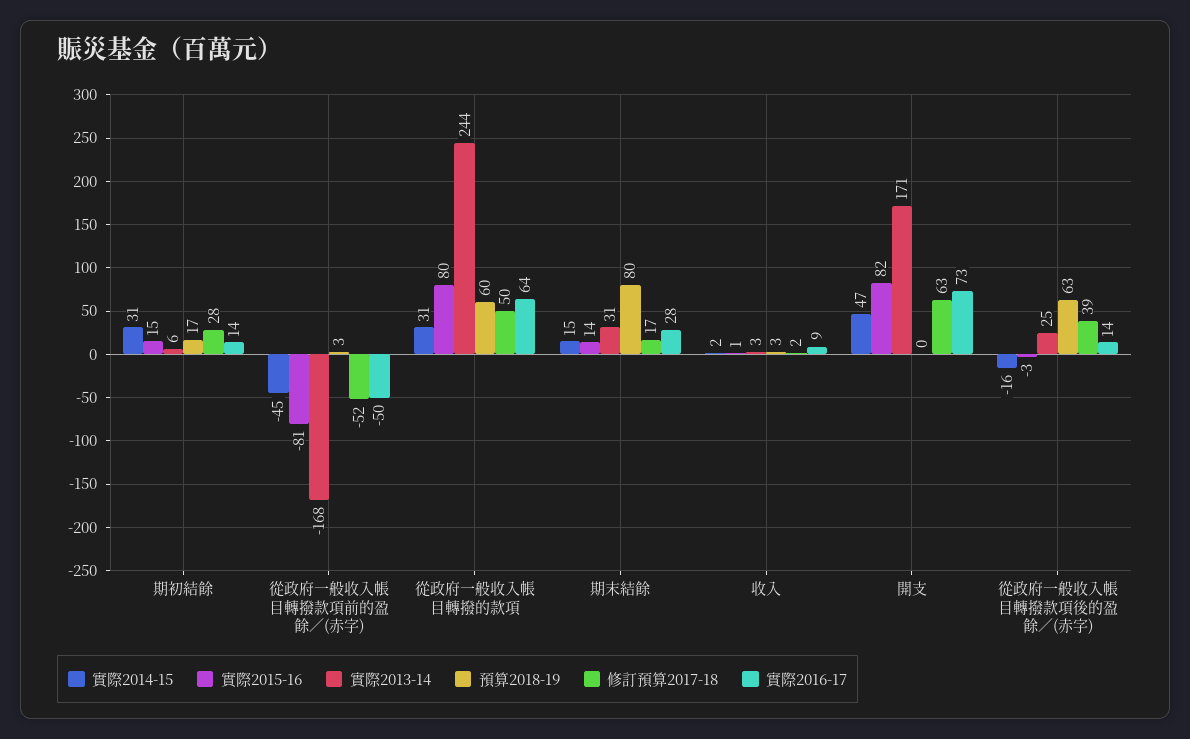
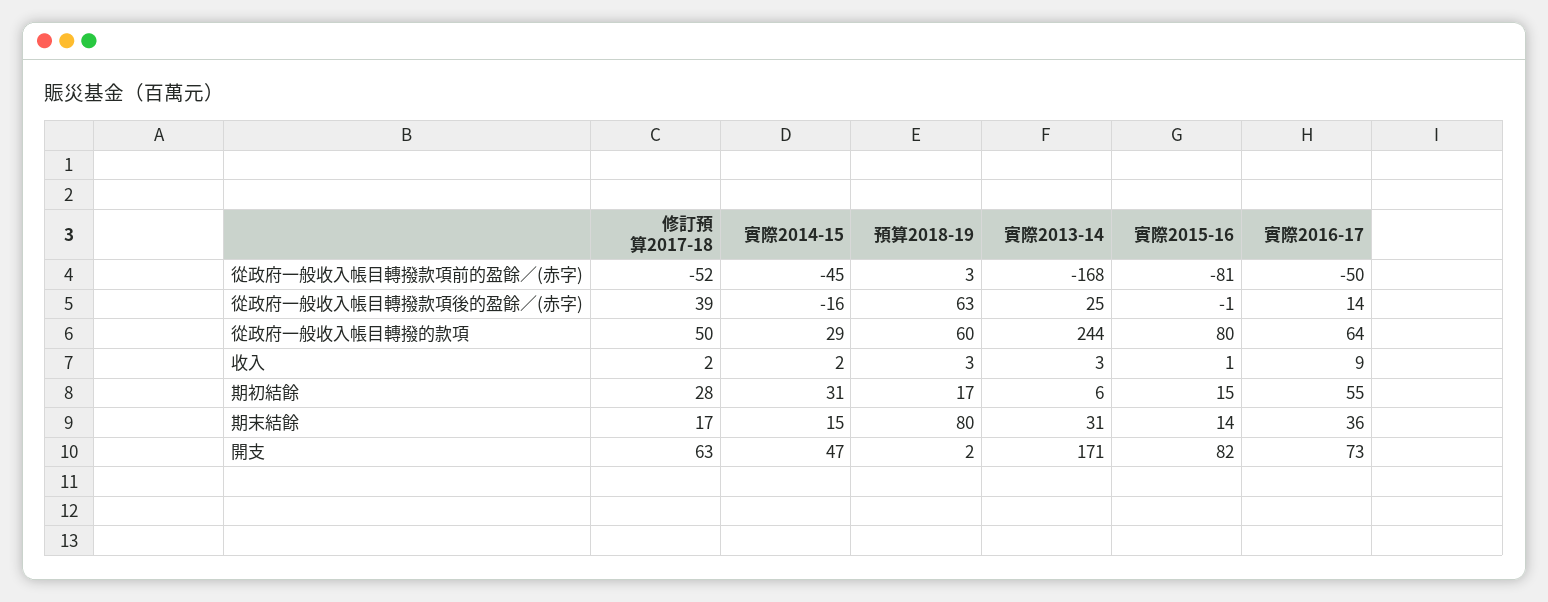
  {
    "實際2014-15": {
      "期初結餘": 31,
      "從政府一般收入帳目轉撥款項前的盈餘／(赤字)": -45,
-     "從政府一般收入帳目轉撥的款項": 31,
+     "從政府一般收入帳目轉撥的款項": 29,
      "期末結餘": 15,
      "收入": 2,
      "開支": 47,
      "從政府一般收入帳目轉撥款項後的盈餘／(赤字)": -16
    },
    "實際2015-16": {
      "期初結餘": 15,
      "從政府一般收入帳目轉撥款項前的盈餘／(赤字)": -81,
      "從政府一般收入帳目轉撥的款項": 80,
      "期末結餘": 14,
      "收入": 1,
      "開支": 82,
-     "從政府一般收入帳目轉撥款項後的盈餘／(赤字)": -3
+     "從政府一般收入帳目轉撥款項後的盈餘／(赤字)": -1
    },
    "實際2013-14": {
      "期初結餘": 6,
      "從政府一般收入帳目轉撥款項前的盈餘／(赤字)": -168,
      "從政府一般收入帳目轉撥的款項": 244,
      "期末結餘": 31,
      "收入": 3,
      "開支": 171,
      "從政府一般收入帳目轉撥款項後的盈餘／(赤字)": 25
    },
    "預算2018-19": {
      "期初結餘": 17,
      "從政府一般收入帳目轉撥款項前的盈餘／(赤字)": 3,
      "從政府一般收入帳目轉撥的款項": 60,
      "期末結餘": 80,
      "收入": 3,
-     "開支": 0,
+     "開支": 2,
      "從政府一般收入帳目轉撥款項後的盈餘／(赤字)": 63
    },
    "修訂預算2017-18": {
      "期初結餘": 28,
      "從政府一般收入帳目轉撥款項前的盈餘／(赤字)": -52,
      "從政府一般收入帳目轉撥的款項": 50,
      "期末結餘": 17,
      "收入": 2,
      "開支": 63,
      "從政府一般收入帳目轉撥款項後的盈餘／(赤字)": 39
    },
    "實際2016-17": {
-     "期初結餘": 14,
+     "期初結餘": 55,
      "從政府一般收入帳目轉撥款項前的盈餘／(赤字)": -50,
      "從政府一般收入帳目轉撥的款項": 64,
-     "期末結餘": 28,
+     "期末結餘": 36,
      "收入": 9,
      "開支": 73,
      "從政府一般收入帳目轉撥款項後的盈餘／(赤字)": 14
    }
  }

